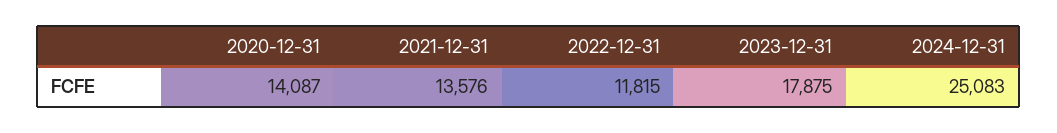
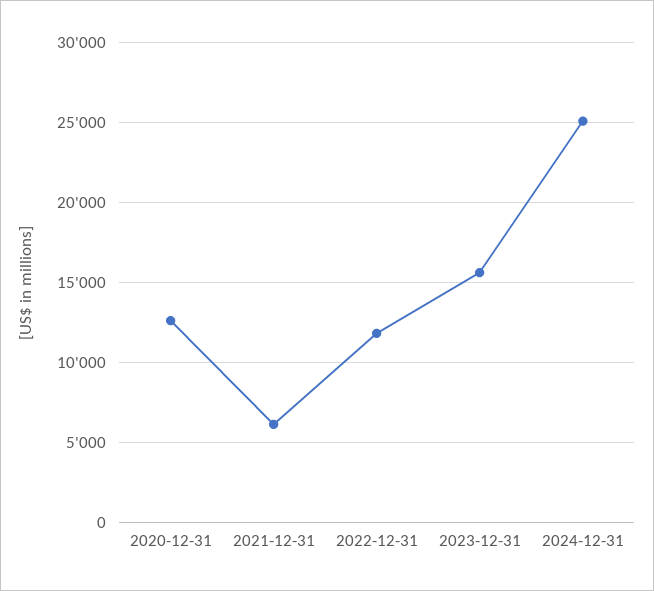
  {
-   "2020-12-31": 14087,
+   "2020-12-31": 12500,
-   "2021-12-31": 13576,
+   "2021-12-31": 6000,
    "2022-12-31": 11815,
-   "2023-12-31": 17875,
+   "2023-12-31": 15500,
    "2024-12-31": 25083
  }

